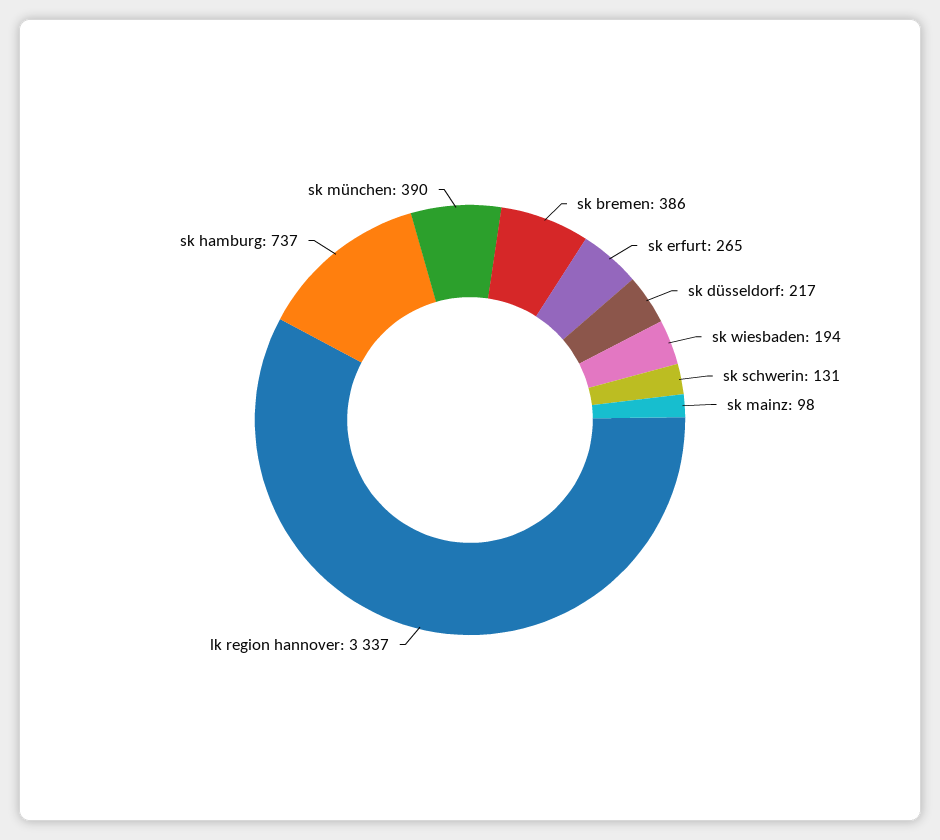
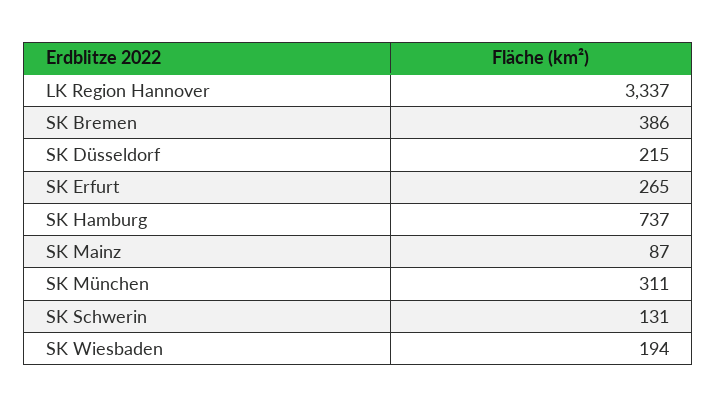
  {
    "sk bremen": 386,
    "sk erfurt": 265,
-   "sk düsseldorf": 217,
+   "sk düsseldorf": 215,
    "sk wiesbaden": 194,
    "sk schwerin": 131,
-   "sk mainz": 98,
+   "sk mainz": 87,
    "lk region hannover": 3337,
    "sk hamburg": 737,
-   "sk münchen": 390
+   "sk münchen": 311
  }

